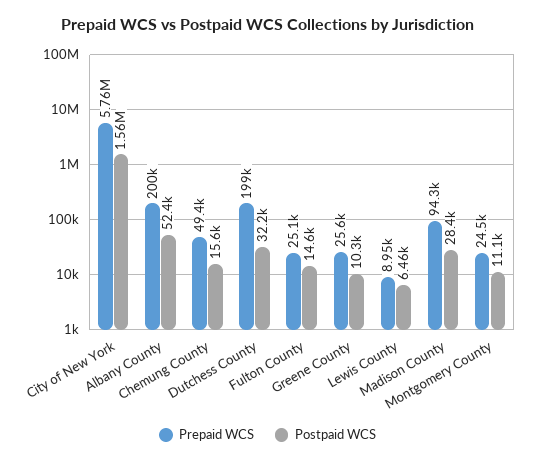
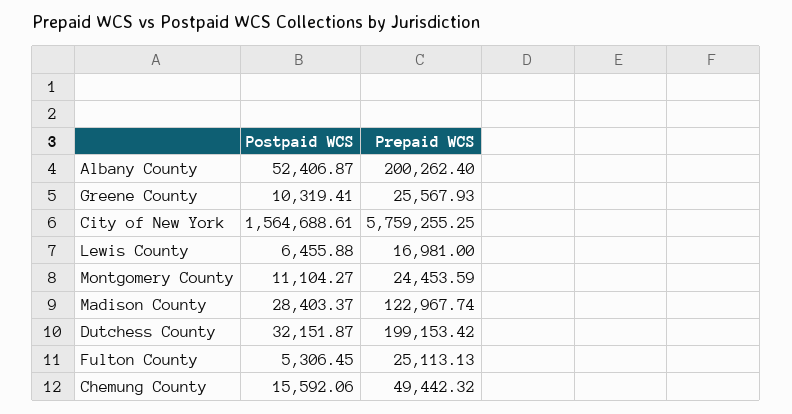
  {
    "Prepaid WCS": {
      "City of New York": 5759255.25,
      "Albany County": 200262.4,
      "Chemung County": 49442.32,
      "Dutchess County": 199153.42,
      "Fulton County": 25113.13,
      "Greene County": 25567.93,
-     "Lewis County": 8950,
+     "Lewis County": 16981,
-     "Madison County": 94300,
+     "Madison County": 122967.74,
      "Montgomery County": 24453.59
    },
    "Postpaid WCS": {
      "City of New York": 1564688.61,
      "Albany County": 52406.87,
      "Chemung County": 15592.06,
      "Dutchess County": 32151.87,
-     "Fulton County": 14600,
+     "Fulton County": 5306.45,
      "Greene County": 10319.41,
      "Lewis County": 6455.88,
      "Madison County": 28403.37,
      "Montgomery County": 11104.27
    }
  }

